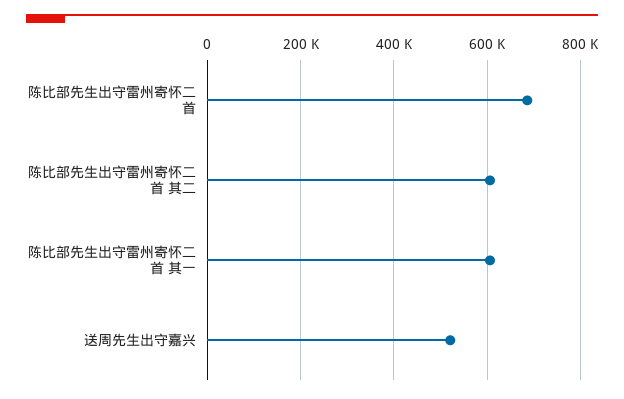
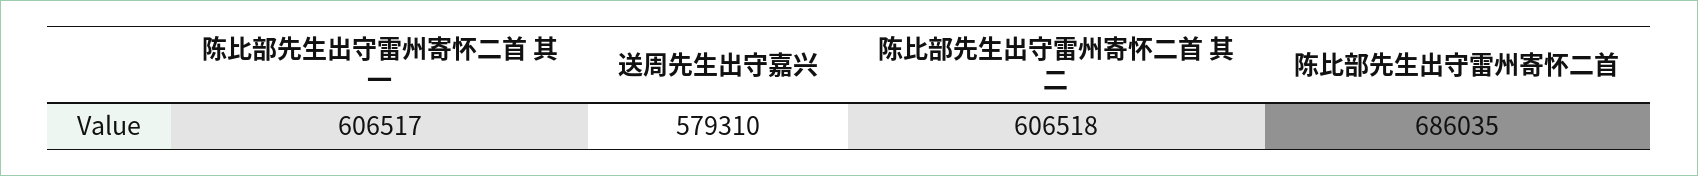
  {
    "陈比部先生出守雷州寄怀二首": 686035,
    "陈比部先生出守雷州寄怀二首 其二": 606518,
    "陈比部先生出守雷州寄怀二首 其一": 606517,
-   "送周先生出守嘉兴": 520000
+   "送周先生出守嘉兴": 579310
  }

